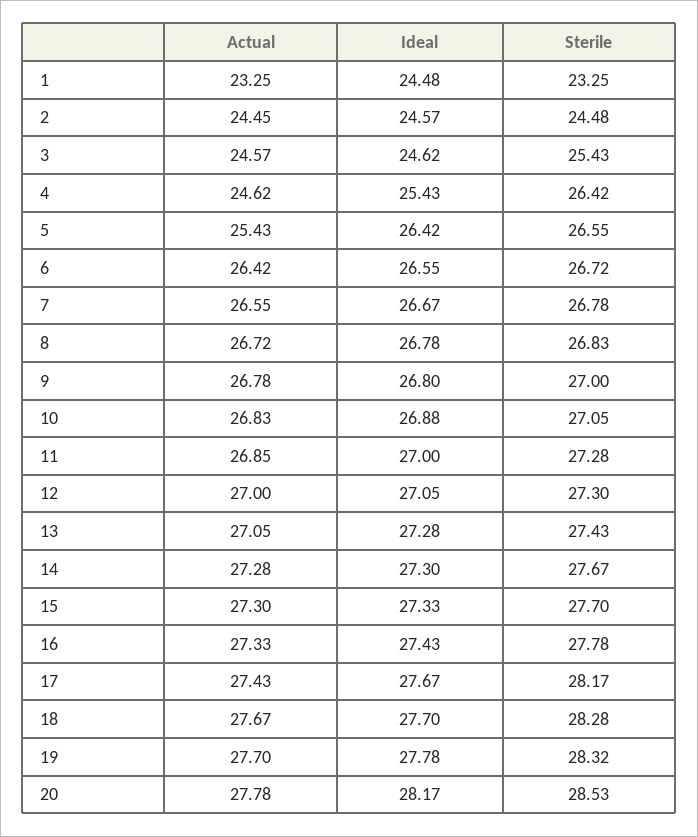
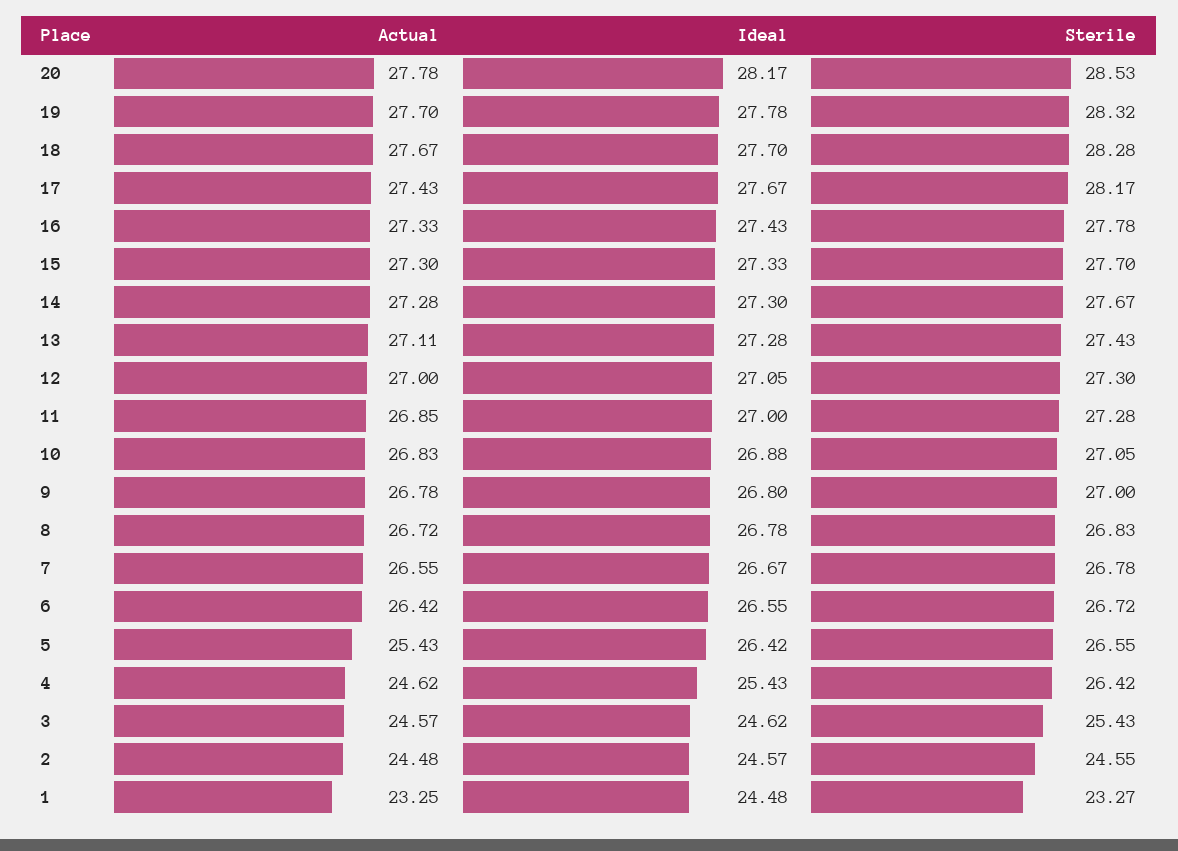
  {
    "Actual": {
      "1": 23.25,
-     "2": 24.45,
+     "2": 24.48,
      "3": 24.57,
      "4": 24.62,
      "5": 25.43,
      "6": 26.42,
      "7": 26.55,
      "8": 26.72,
      "9": 26.78,
      "10": 26.83,
      "11": 26.85,
      "12": 27,
-     "13": 27.05,
+     "13": 27.11,
      "14": 27.28,
      "15": 27.3,
      "16": 27.33,
      "17": 27.43,
      "18": 27.67,
      "19": 27.7,
      "20": 27.78
    },
    "Ideal": {
      "1": 24.48,
      "2": 24.57,
      "3": 24.62,
      "4": 25.43,
      "5": 26.42,
      "6": 26.55,
      "7": 26.67,
      "8": 26.78,
      "9": 26.8,
      "10": 26.88,
      "11": 27,
      "12": 27.05,
      "13": 27.28,
      "14": 27.3,
      "15": 27.33,
      "16": 27.43,
      "17": 27.67,
      "18": 27.7,
      "19": 27.78,
      "20": 28.17
    },
    "Sterile": {
-     "1": 23.25,
+     "1": 23.27,
-     "2": 24.48,
+     "2": 24.55,
      "3": 25.43,
      "4": 26.42,
      "5": 26.55,
      "6": 26.72,
      "7": 26.78,
      "8": 26.83,
      "9": 27,
      "10": 27.05,
      "11": 27.28,
      "12": 27.3,
      "13": 27.43,
      "14": 27.67,
      "15": 27.7,
      "16": 27.78,
      "17": 28.17,
      "18": 28.28,
      "19": 28.32,
      "20": 28.53
    }
  }

